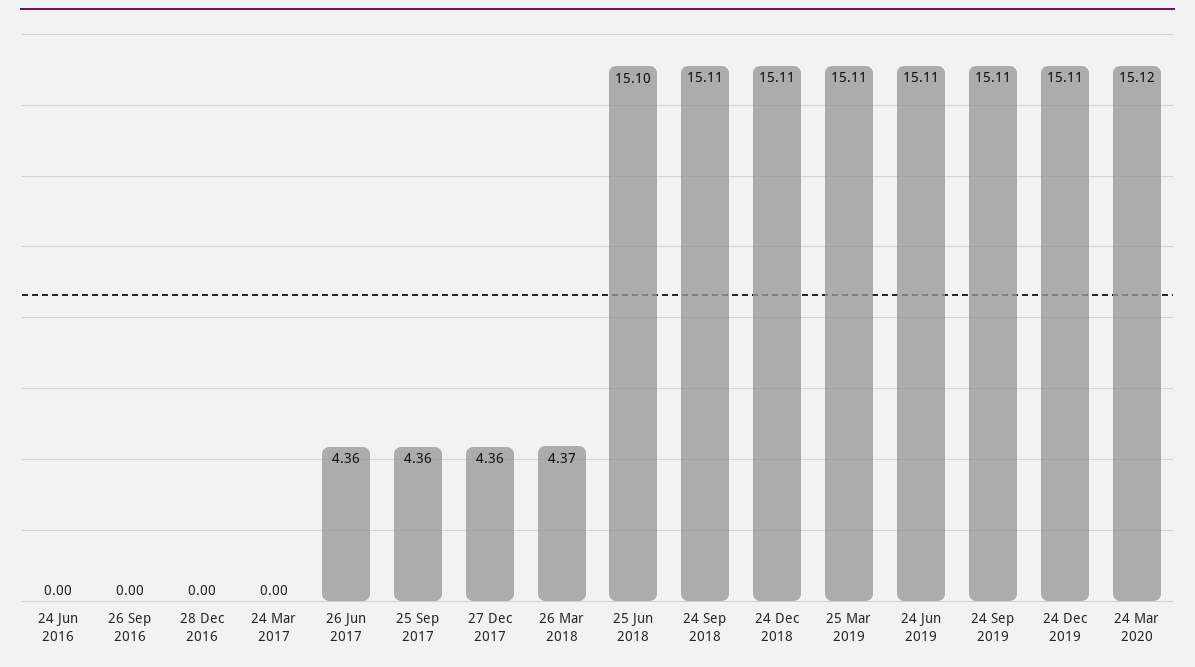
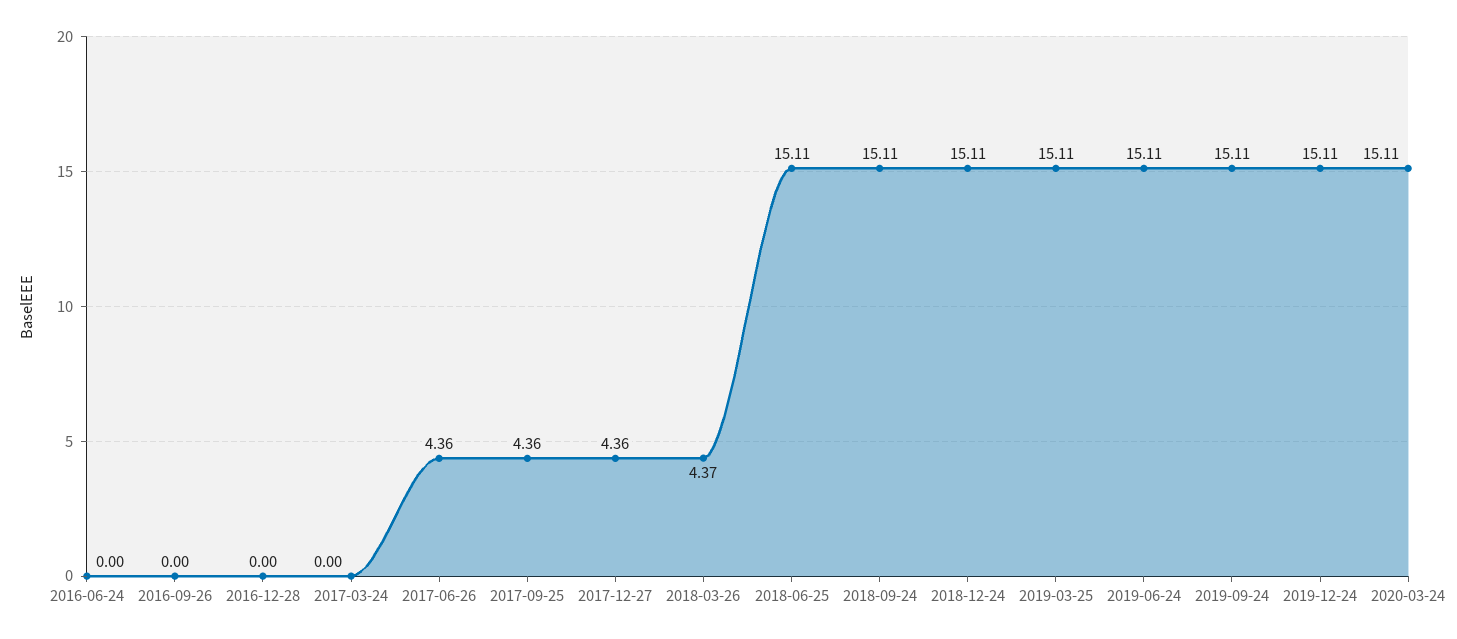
  {
    "24 Jun 2016": 0,
    "26 Sep 2016": 0,
    "28 Dec 2016": 0,
    "24 Mar 2017": 0,
    "26 Jun 2017": 4.36,
    "25 Sep 2017": 4.36,
    "27 Dec 2017": 4.36,
    "26 Mar 2018": 4.37,
-   "25 Jun 2018": 15.1,
+   "25 Jun 2018": 15.11,
    "24 Sep 2018": 15.11,
    "24 Dec 2018": 15.11,
    "25 Mar 2019": 15.11,
    "24 Jun 2019": 15.11,
    "24 Sep 2019": 15.11,
    "24 Dec 2019": 15.11,
-   "24 Mar 2020": 15.12
+   "24 Mar 2020": 15.11
  }

